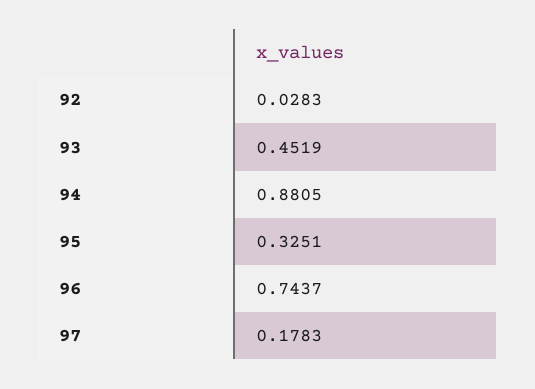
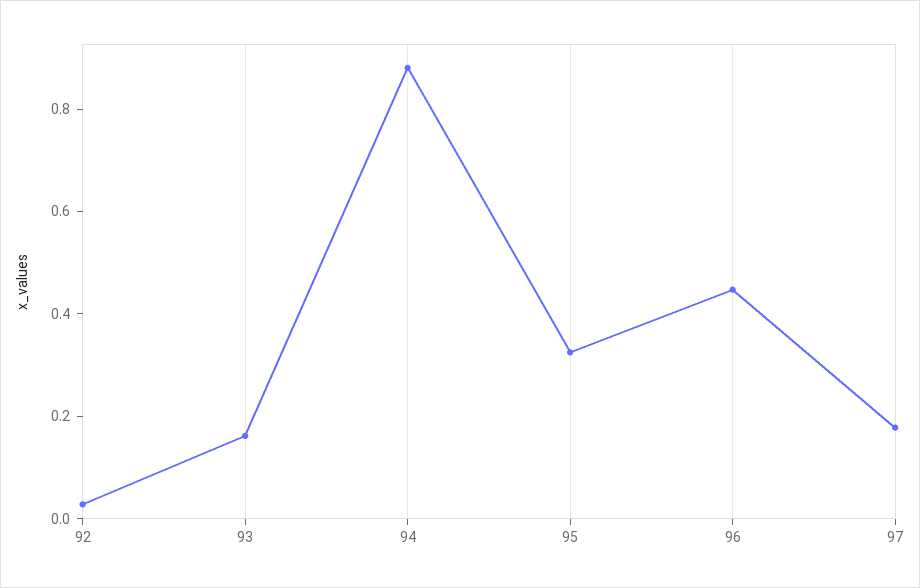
  {
    "92": 0.0283,
-   "93": 0.4519,
+   "93": 0.15,
    "94": 0.8805,
    "95": 0.3251,
-   "96": 0.7437,
+   "96": 0.45,
    "97": 0.1783
  }

